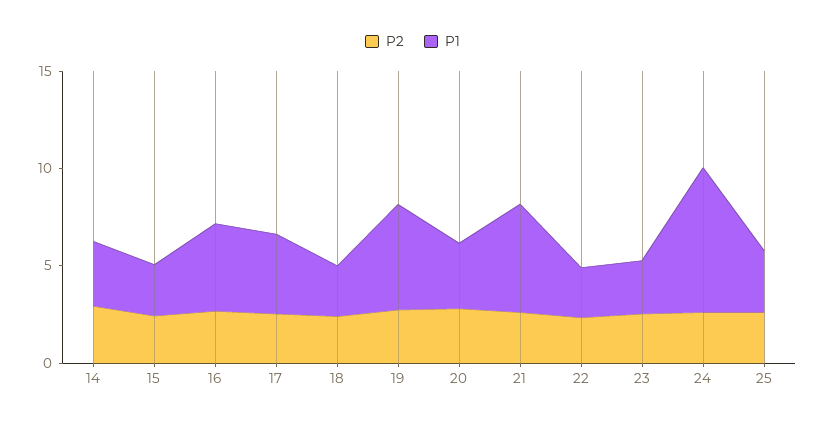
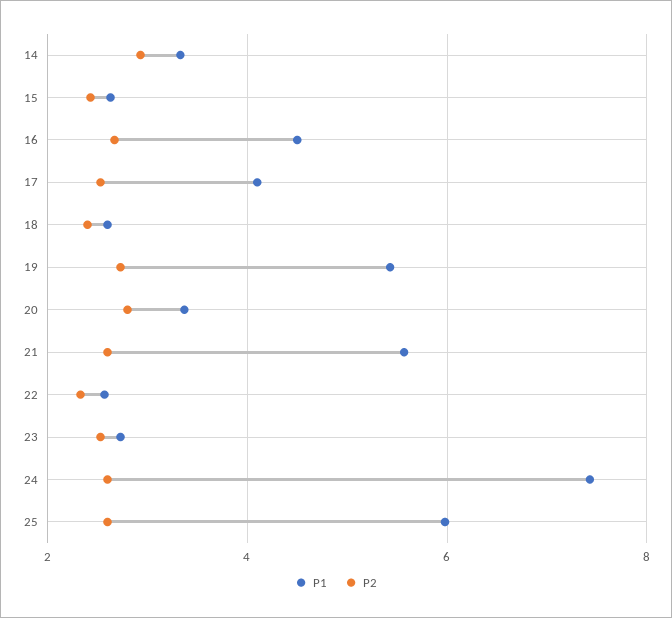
  {
    "P2": {
      "14": 3,
      "15": 2.4,
      "16": 2.6,
      "17": 2.6,
      "18": 2.4,
      "19": 2.8,
      "20": 2.8,
      "21": 2.6,
      "22": 2.4,
      "23": 2.6,
      "24": 2.6,
      "25": 2.6
    },
    "P1": {
      "14": 3.4,
      "15": 2.6,
      "16": 4.6,
      "17": 4.2,
      "18": 2.6,
      "19": 5.4,
      "20": 3.4,
      "21": 5.6,
      "22": 2.6,
      "23": 2.8,
      "24": 7.4,
-     "25": 3
+     "25": 6
    }
  }

